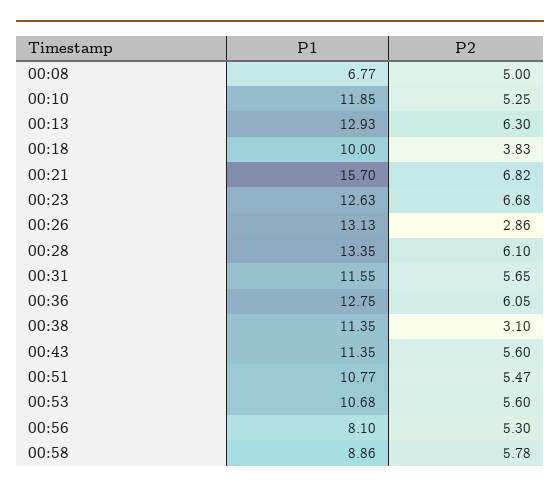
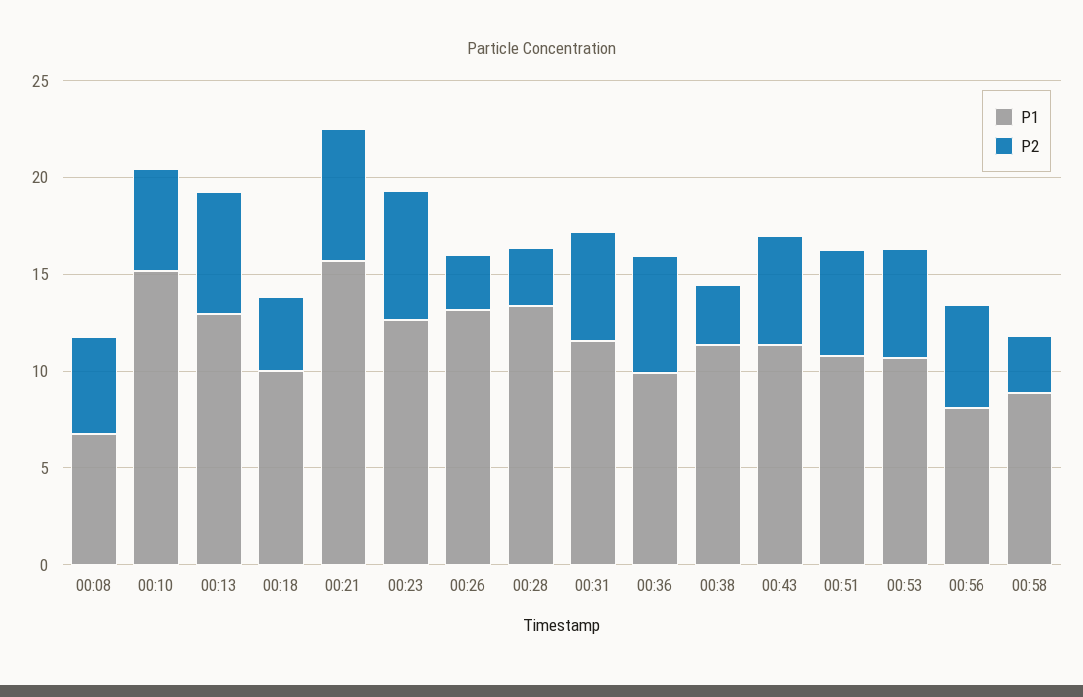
  {
    "P1": {
      "00:08": 6.77,
-     "00:10": 11.85,
+     "00:10": 15,
      "00:13": 12.93,
      "00:18": 10,
      "00:21": 15.7,
      "00:23": 12.63,
      "00:26": 13.13,
      "00:28": 13.35,
      "00:31": 11.55,
-     "00:36": 12.75,
+     "00:36": 10,
      "00:38": 11.35,
      "00:43": 11.35,
      "00:51": 10.77,
      "00:53": 10.68,
      "00:56": 8.1,
      "00:58": 8.86
    },
    "P2": {
      "00:08": 5,
      "00:10": 5.25,
      "00:13": 6.3,
      "00:18": 3.83,
      "00:21": 6.82,
      "00:23": 6.68,
      "00:26": 2.86,
-     "00:28": 6.1,
+     "00:28": 3,
      "00:31": 5.65,
      "00:36": 6.05,
      "00:38": 3.1,
      "00:43": 5.6,
      "00:51": 5.47,
      "00:53": 5.6,
      "00:56": 5.3,
-     "00:58": 5.78
+     "00:58": 3
    }
  }

